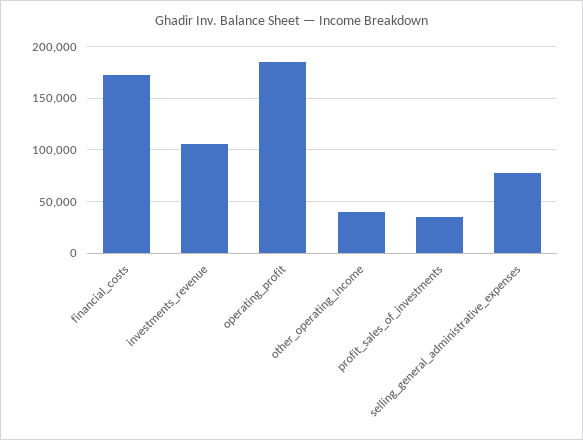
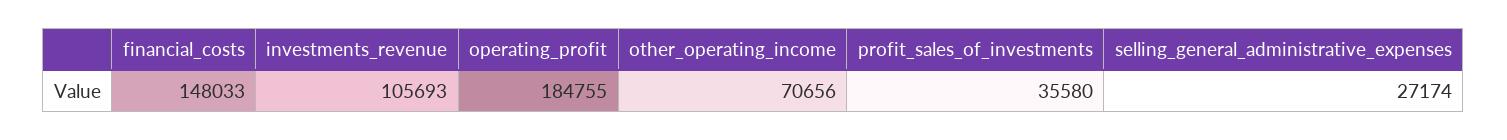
  {
-   "financial_costs": 170000,
+   "financial_costs": 148033,
    "investments_revenue": 105693,
    "operating_profit": 184755,
-   "other_operating_income": 40000,
+   "other_operating_income": 70656,
    "profit_sales_of_investments": 35580,
-   "selling_general_administrative_expenses": 80000
+   "selling_general_administrative_expenses": 27174
  }

